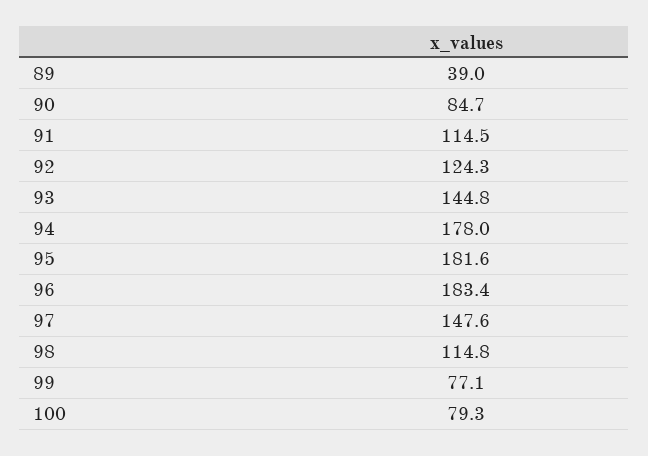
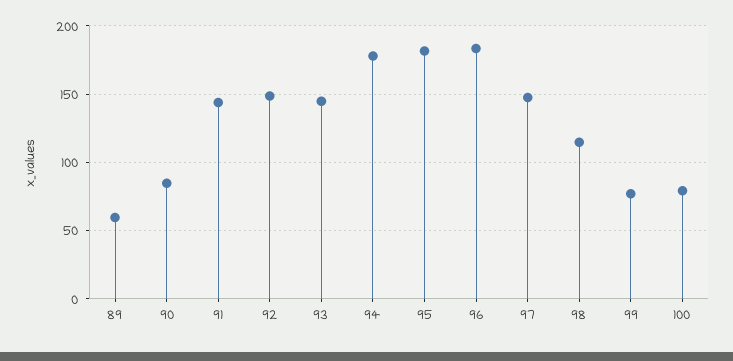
  {
-   "89": 39,
+   "89": 60,
    "90": 84.7,
-   "91": 114.5,
+   "91": 145,
-   "92": 124.3,
+   "92": 150,
    "93": 144.8,
    "94": 178,
    "95": 181.6,
    "96": 183.4,
    "97": 147.6,
    "98": 114.8,
    "99": 77.1,
    "100": 79.3
  }

